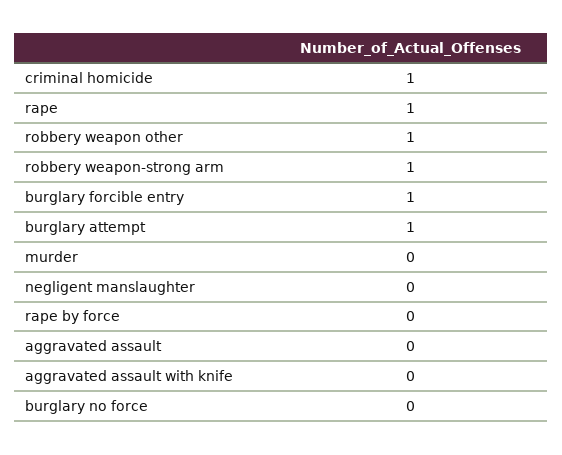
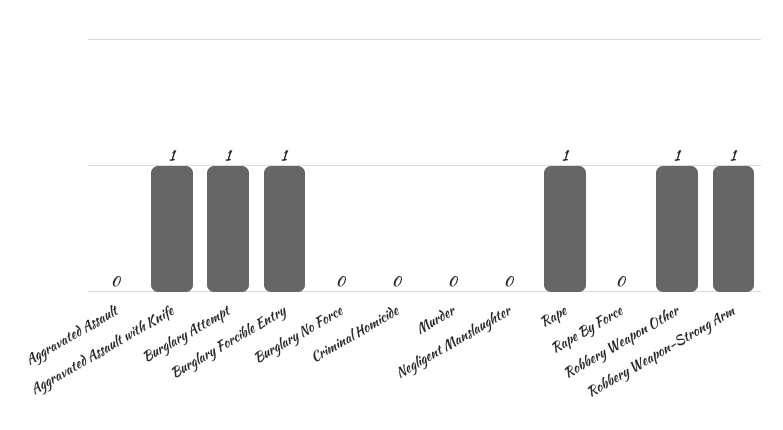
  {
-   "criminal homicide": 1,
+   "criminal homicide": 0,
    "rape": 1,
    "robbery weapon other": 1,
    "robbery weapon-strong arm": 1,
    "burglary forcible entry": 1,
    "burglary attempt": 1,
    "murder": 0,
    "negligent manslaughter": 0,
    "rape by force": 0,
    "aggravated assault": 0,
-   "aggravated assault with knife": 0,
+   "aggravated assault with knife": 1,
    "burglary no force": 0
  }

